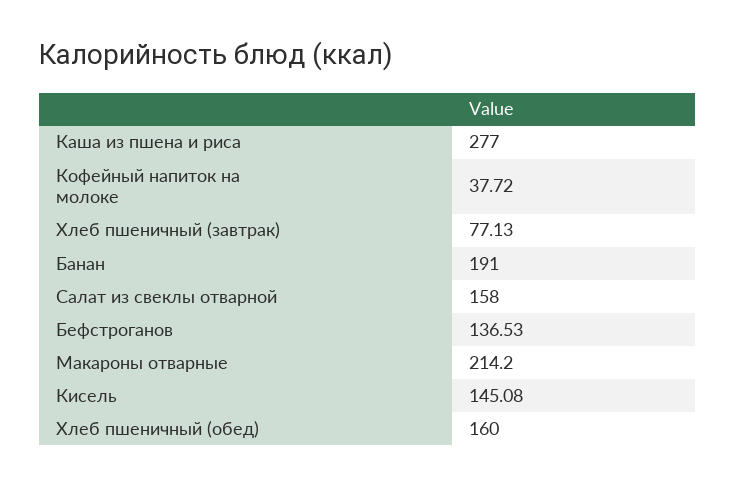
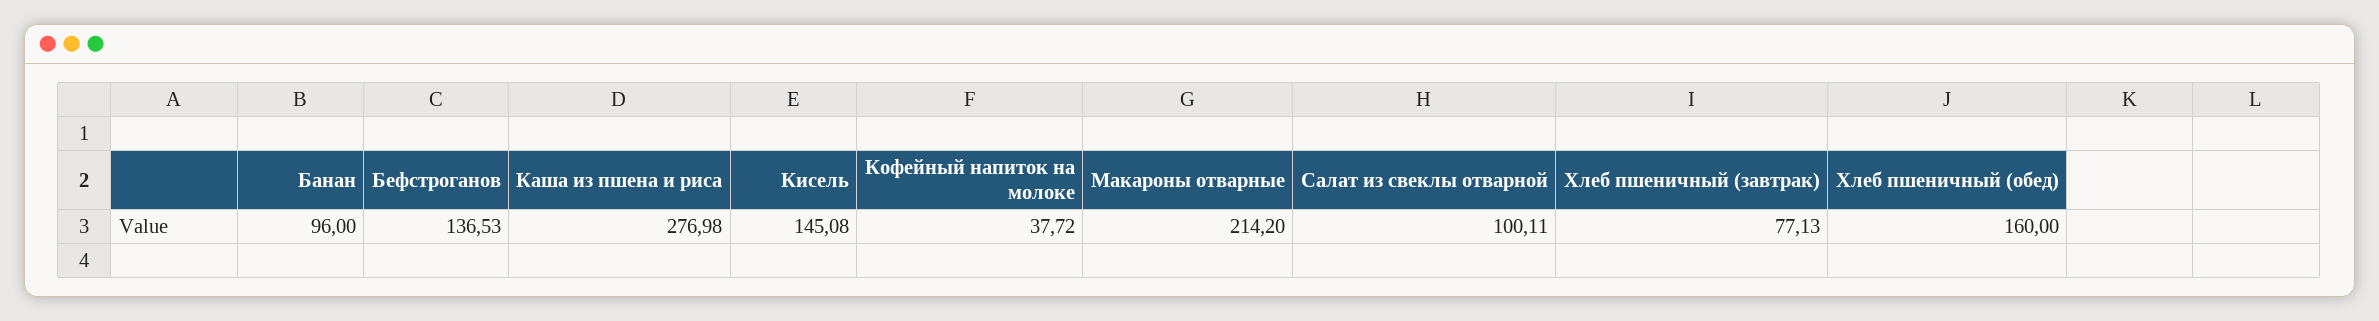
  {
-   "Каша из пшена и риса": 277,
+   "Каша из пшена и риса": 276.98,
    "Кофейный напиток на молоке": 37.72,
    "Хлеб пшеничный (завтрак)": 77.13,
-   "Банан": 191,
+   "Банан": 96,
-   "Салат из свеклы отварной": 158,
+   "Салат из свеклы отварной": 100.11,
    "Бефстроганов": 136.53,
    "Макароны отварные": 214.2,
    "Кисель": 145.08,
    "Хлеб пшеничный (обед)": 160
  }

